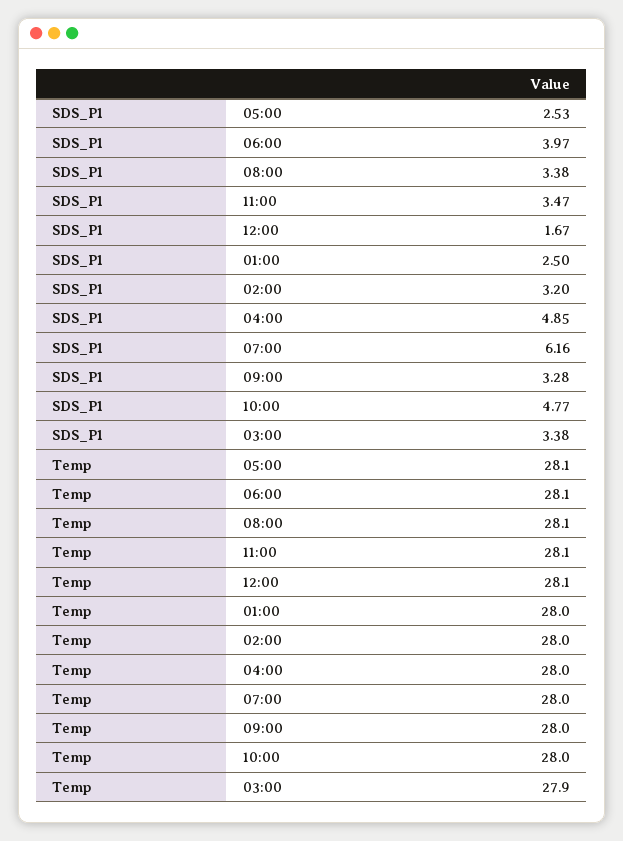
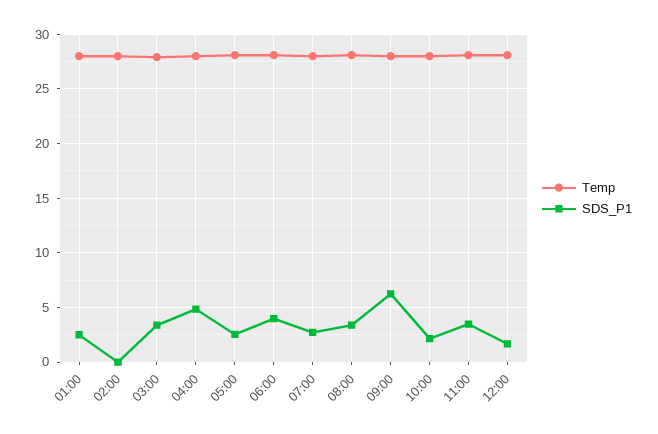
  {
    "SDS_P1": {
      "05:00": 2.53,
      "06:00": 3.97,
      "08:00": 3.38,
      "11:00": 3.47,
      "12:00": 1.67,
      "01:00": 2.5,
-     "02:00": 3.2,
+     "02:00": 0,
      "04:00": 4.85,
-     "07:00": 6.16,
+     "07:00": 3,
-     "09:00": 3.28,
+     "09:00": 6,
-     "10:00": 4.77,
+     "10:00": 2,
      "03:00": 3.38
    },
    "Temp": {
      "05:00": 28.1,
      "06:00": 28.1,
      "08:00": 28.1,
      "11:00": 28.1,
      "12:00": 28.1,
      "01:00": 28,
      "02:00": 28,
      "04:00": 28,
      "07:00": 28,
      "09:00": 28,
      "10:00": 28,
      "03:00": 27.9
    }
  }

